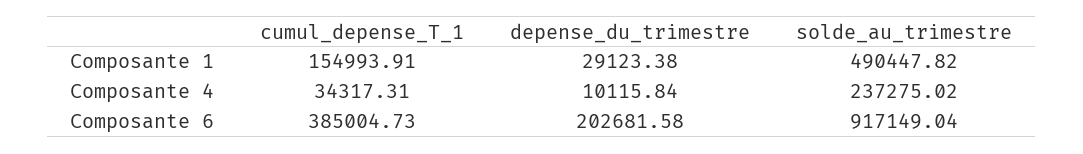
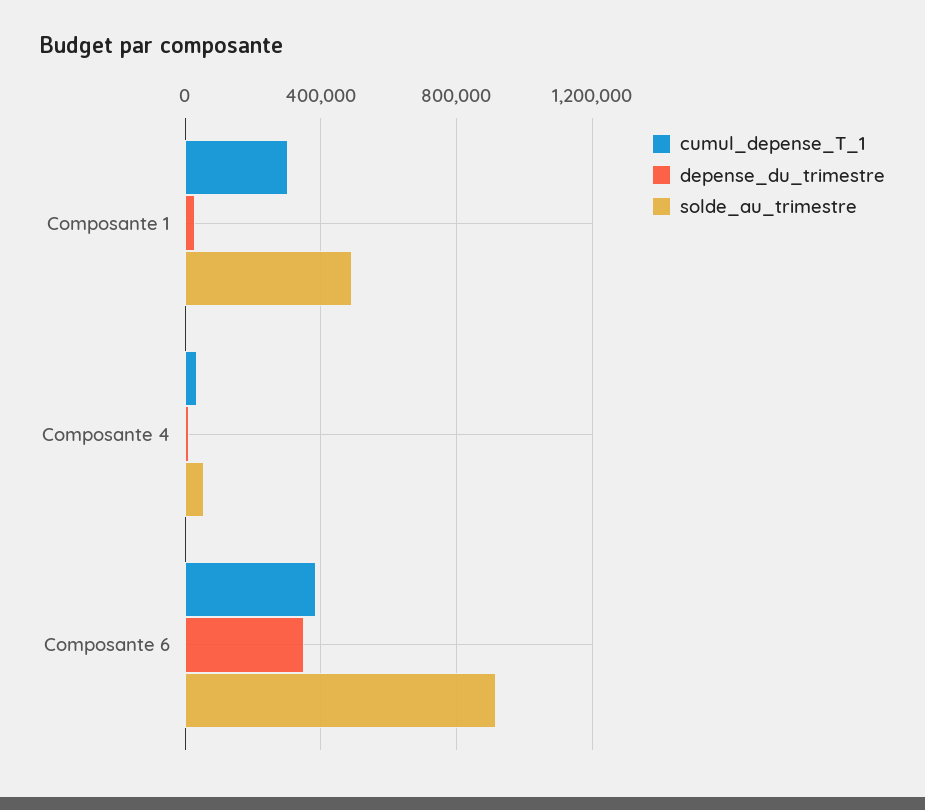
  {
    "cumul_depense_T_1": {
-     "Composante 1": 154993.91,
+     "Composante 1": 300000,
      "Composante 4": 34317.31,
      "Composante 6": 385004.73
    },
    "depense_du_trimestre": {
      "Composante 1": 29123.38,
      "Composante 4": 10115.84,
-     "Composante 6": 202681.58
+     "Composante 6": 350000
    },
    "solde_au_trimestre": {
      "Composante 1": 490447.82,
-     "Composante 4": 237275.02,
+     "Composante 4": 50000,
      "Composante 6": 917149.04
    }
  }

